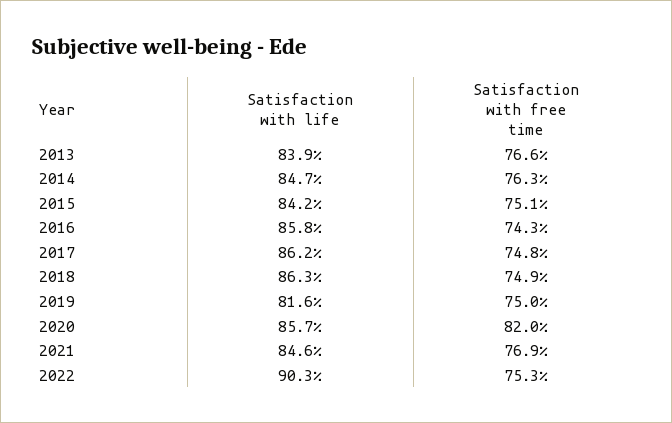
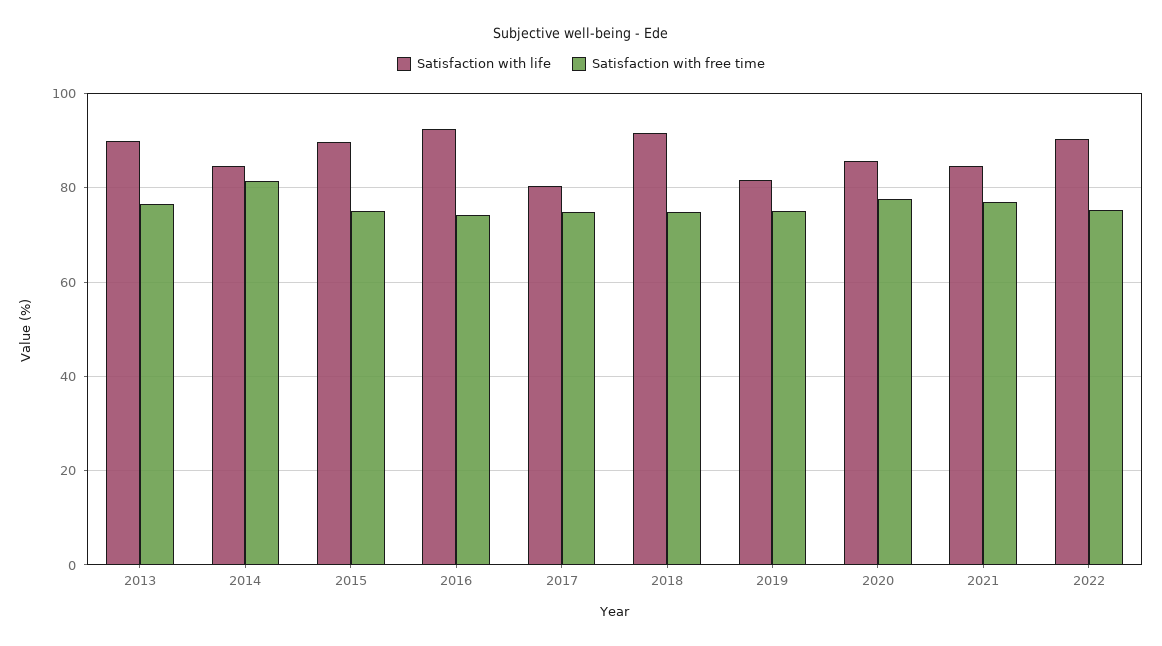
  {
    "Satisfaction with life": {
-     "2013": 83.9,
+     "2013": 90,
      "2014": 84.7,
-     "2015": 84.2,
+     "2015": 90,
-     "2016": 85.8,
+     "2016": 92,
-     "2017": 86.2,
+     "2017": 80,
-     "2018": 86.3,
+     "2018": 92,
      "2019": 81.6,
      "2020": 85.7,
      "2021": 84.6,
      "2022": 90.3
    },
    "Satisfaction with free time": {
      "2013": 76.6,
-     "2014": 76.3,
+     "2014": 82,
      "2015": 75.1,
      "2016": 74.3,
      "2017": 74.8,
      "2018": 74.9,
      "2019": 75,
-     "2020": 82,
+     "2020": 78,
      "2021": 76.9,
      "2022": 75.3
    }
  }

